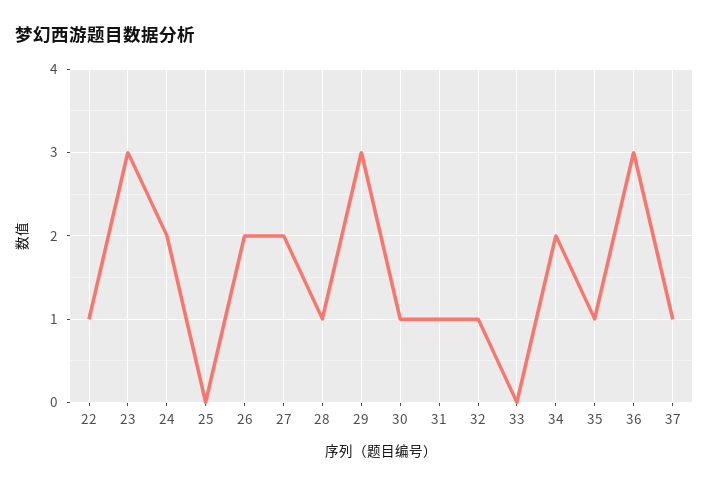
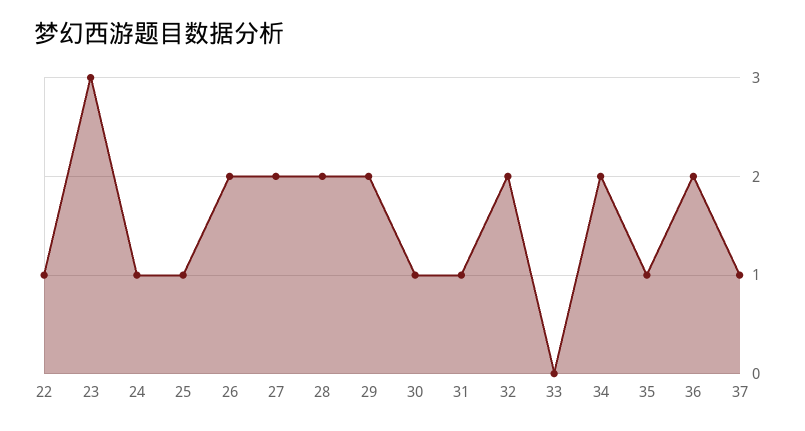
  {
    "22": 1,
    "23": 3,
-   "24": 2,
+   "24": 1,
-   "25": 0,
+   "25": 1,
    "26": 2,
    "27": 2,
-   "28": 1,
+   "28": 2,
-   "29": 3,
+   "29": 2,
    "30": 1,
    "31": 1,
-   "32": 1,
+   "32": 2,
    "33": 0,
    "34": 2,
    "35": 1,
-   "36": 3,
+   "36": 2,
    "37": 1
  }

